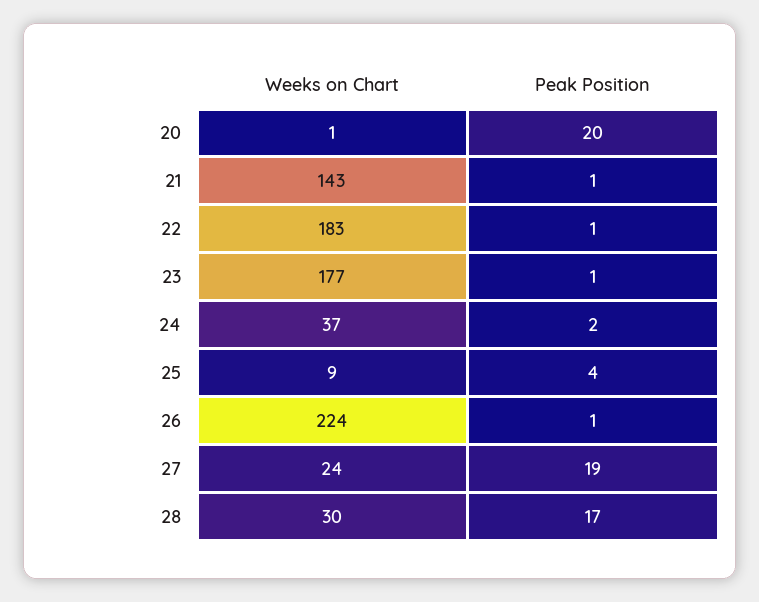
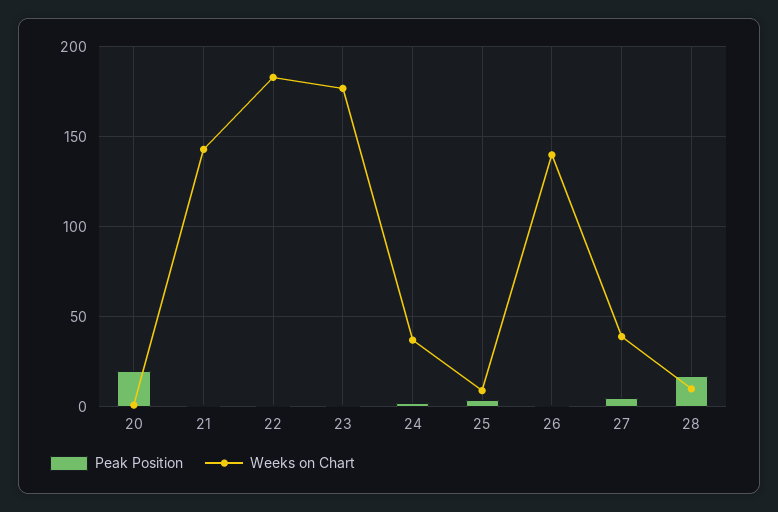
  {
    "Weeks on Chart": {
      "20": 1,
      "21": 143,
      "22": 183,
      "23": 177,
      "24": 37,
      "25": 9,
-     "26": 224,
+     "26": 140,
-     "27": 24,
+     "27": 40,
-     "28": 30
+     "28": 10
    },
    "Peak Position": {
      "20": 20,
      "21": 1,
      "22": 1,
      "23": 1,
      "24": 2,
      "25": 4,
      "26": 1,
-     "27": 19,
+     "27": 5,
      "28": 17
    }
  }

